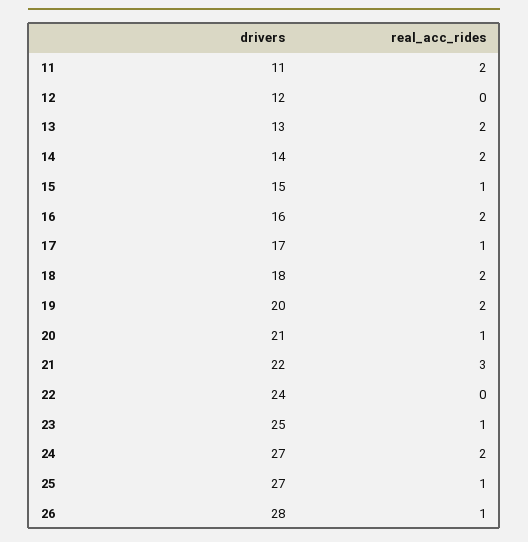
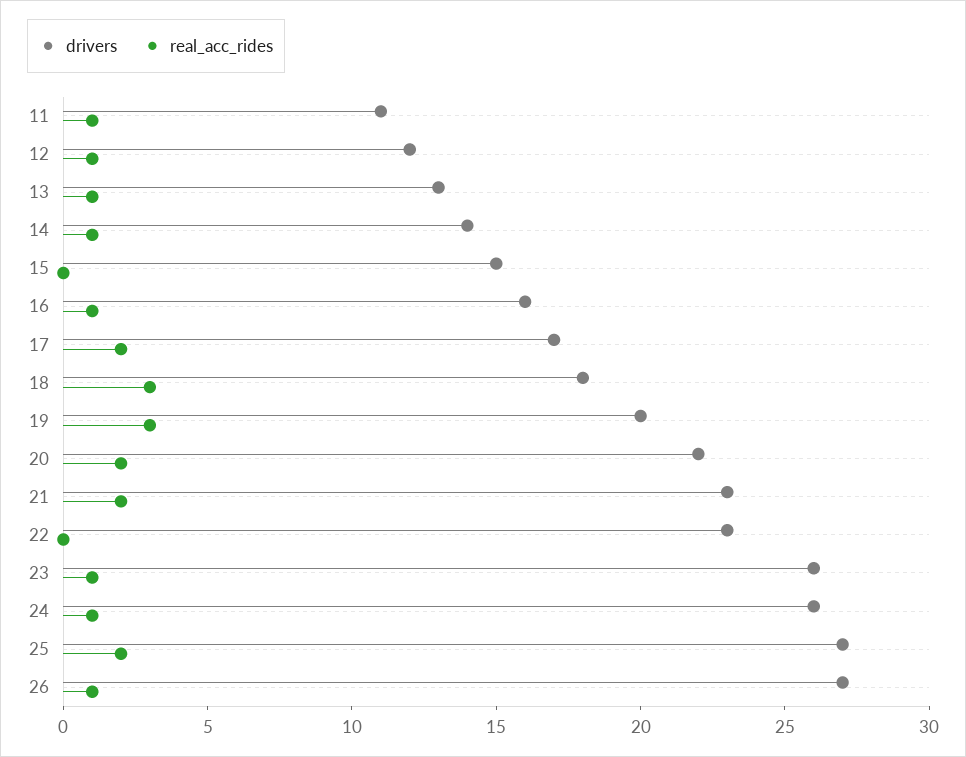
  {
    "drivers": {
      "11": 11,
      "12": 12,
      "13": 13,
      "14": 14,
      "15": 15,
      "16": 16,
      "17": 17,
      "18": 18,
      "19": 20,
-     "20": 21,
+     "20": 22,
-     "21": 22,
+     "21": 23,
-     "22": 24,
+     "22": 23,
-     "23": 25,
+     "23": 26,
-     "24": 27,
+     "24": 26,
      "25": 27,
-     "26": 28
+     "26": 27
    },
    "real_acc_rides": {
-     "11": 2,
+     "11": 1,
-     "12": 0,
+     "12": 1,
-     "13": 2,
+     "13": 1,
-     "14": 2,
+     "14": 1,
-     "15": 1,
+     "15": 0,
-     "16": 2,
+     "16": 1,
-     "17": 1,
+     "17": 2,
-     "18": 2,
+     "18": 3,
-     "19": 2,
+     "19": 3,
-     "20": 1,
+     "20": 2,
-     "21": 3,
+     "21": 2,
      "22": 0,
      "23": 1,
-     "24": 2,
+     "24": 1,
-     "25": 1,
+     "25": 2,
      "26": 1
    }
  }

